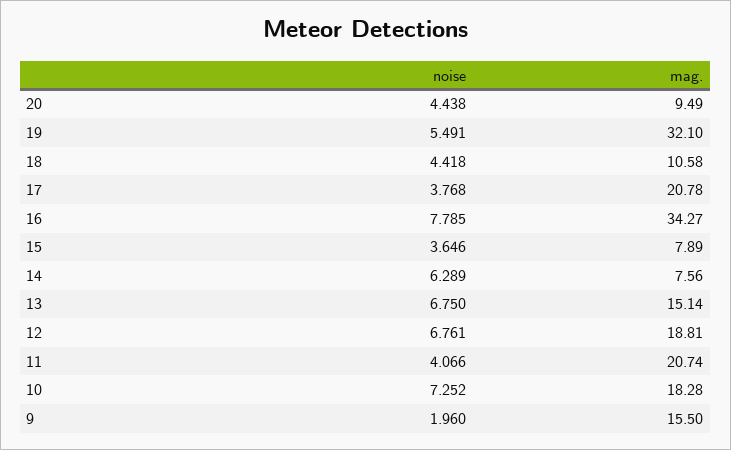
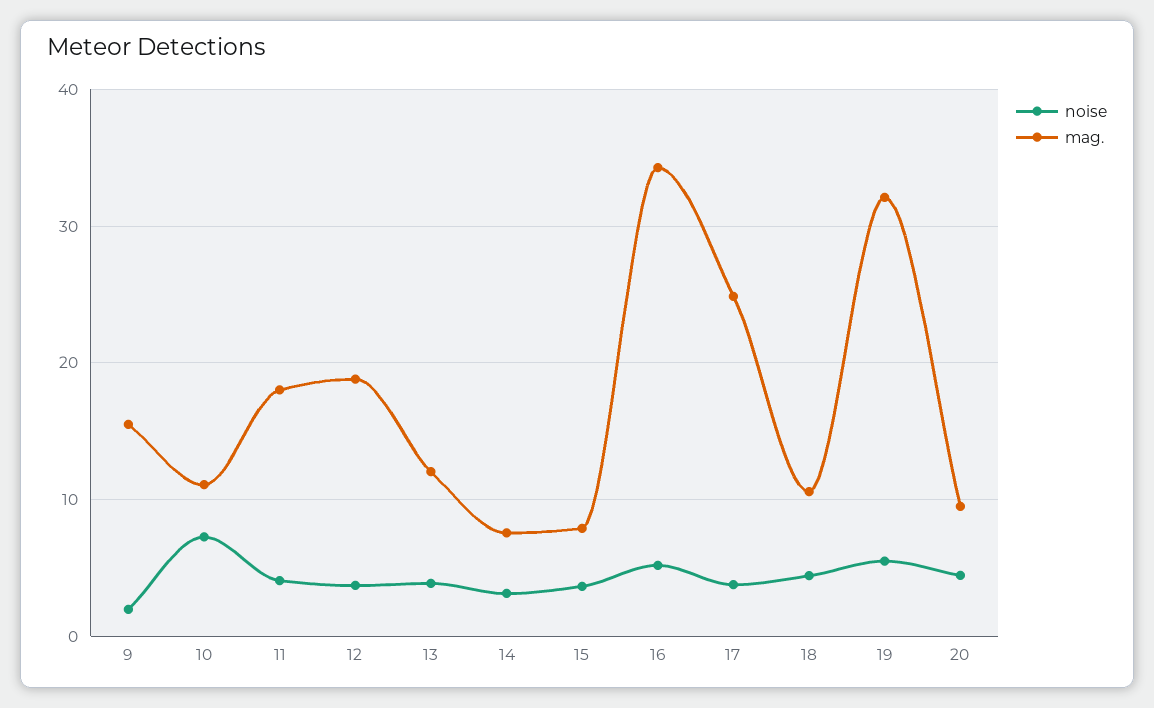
  {
    "noise": {
      "20": 4.438,
      "19": 5.491,
      "18": 4.418,
      "17": 3.768,
-     "16": 7.785,
+     "16": 5,
      "15": 3.646,
-     "14": 6.289,
+     "14": 3,
-     "13": 6.75,
+     "13": 4,
-     "12": 6.761,
+     "12": 4,
      "11": 4.066,
      "10": 7.252,
      "9": 1.96
    },
    "mag.": {
      "20": 9.49,
      "19": 32.1,
      "18": 10.58,
-     "17": 20.78,
+     "17": 25,
      "16": 34.27,
      "15": 7.89,
      "14": 7.56,
-     "13": 15.14,
+     "13": 12,
      "12": 18.81,
-     "11": 20.74,
+     "11": 18,
-     "10": 18.28,
+     "10": 11,
      "9": 15.5
    }
  }

